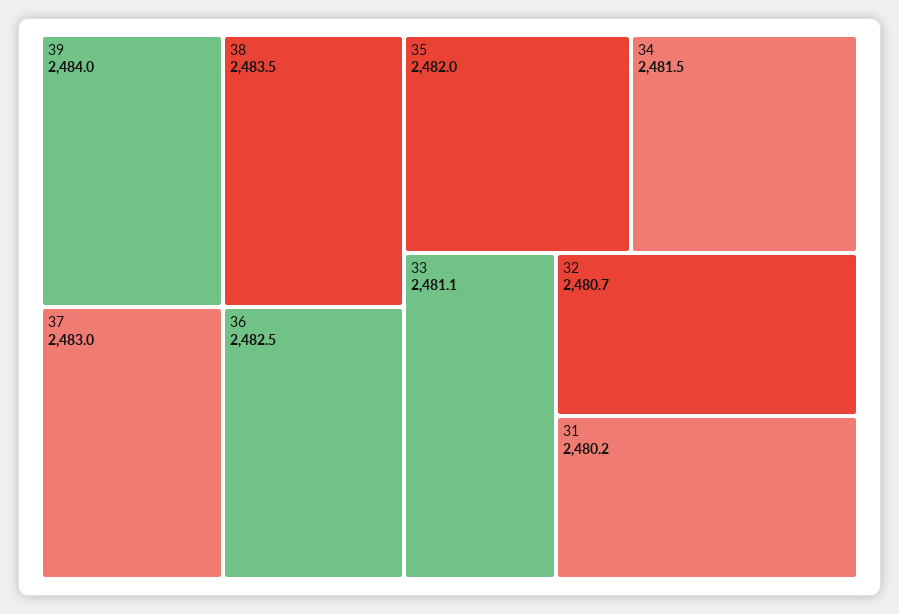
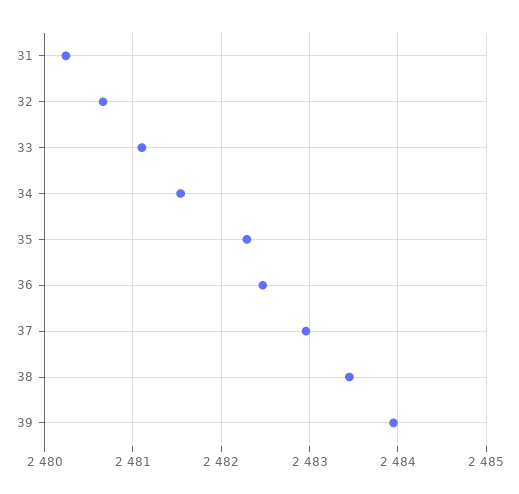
  {
    "39": 2484,
    "38": 2483.5,
    "37": 2483,
    "36": 2482.5,
-   "35": 2482,
+   "35": 2482.3,
    "34": 2481.5,
    "33": 2481.1,
    "32": 2480.7,
    "31": 2480.2
  }

